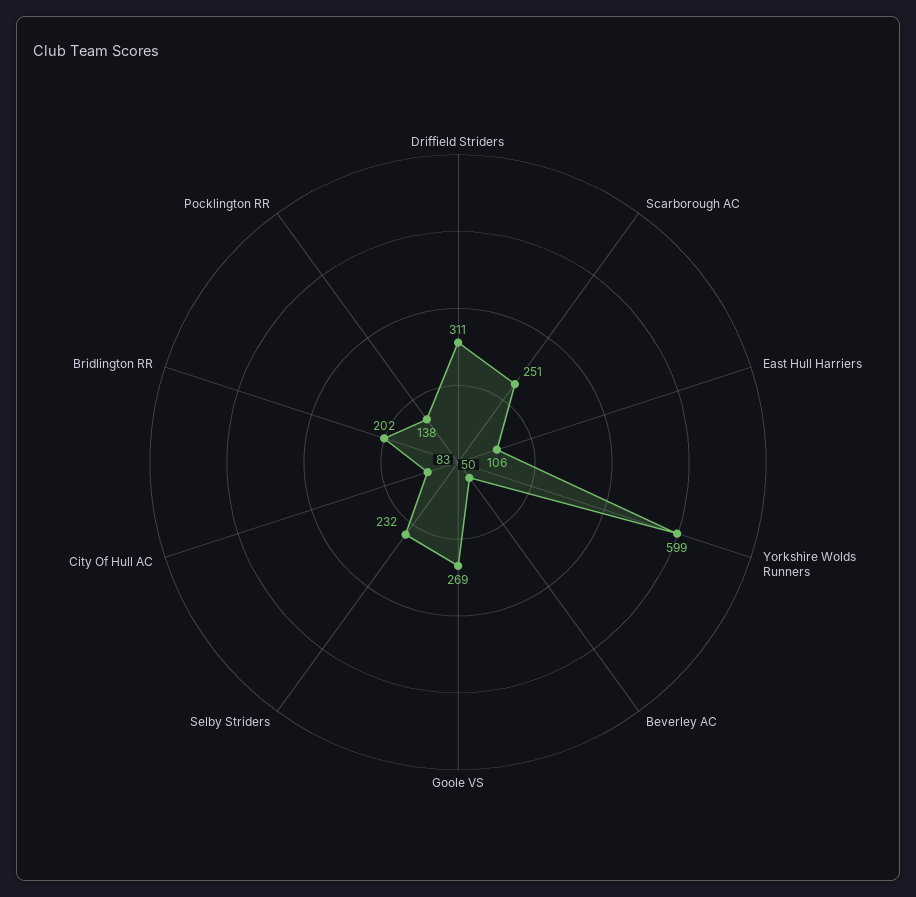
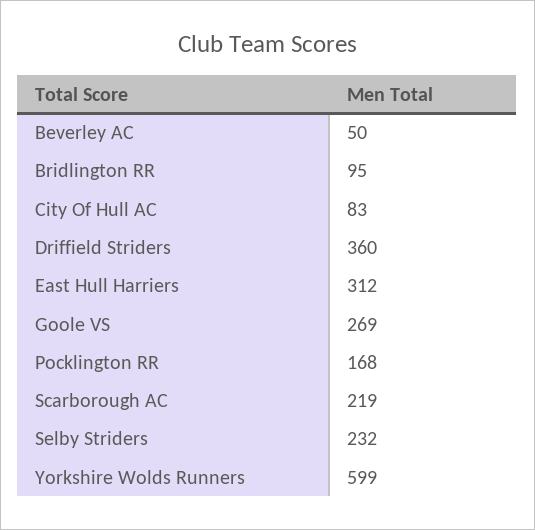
  {
-   "Driffield Striders": 311,
+   "Driffield Striders": 360,
-   "Scarborough AC": 251,
+   "Scarborough AC": 219,
-   "East Hull Harriers": 106,
+   "East Hull Harriers": 312,
    "Yorkshire Wolds Runners": 599,
    "Beverley AC": 50,
    "Goole VS": 269,
    "Selby Striders": 232,
    "City Of Hull AC": 83,
-   "Bridlington RR": 202,
+   "Bridlington RR": 95,
-   "Pocklington RR": 138
+   "Pocklington RR": 168
  }

